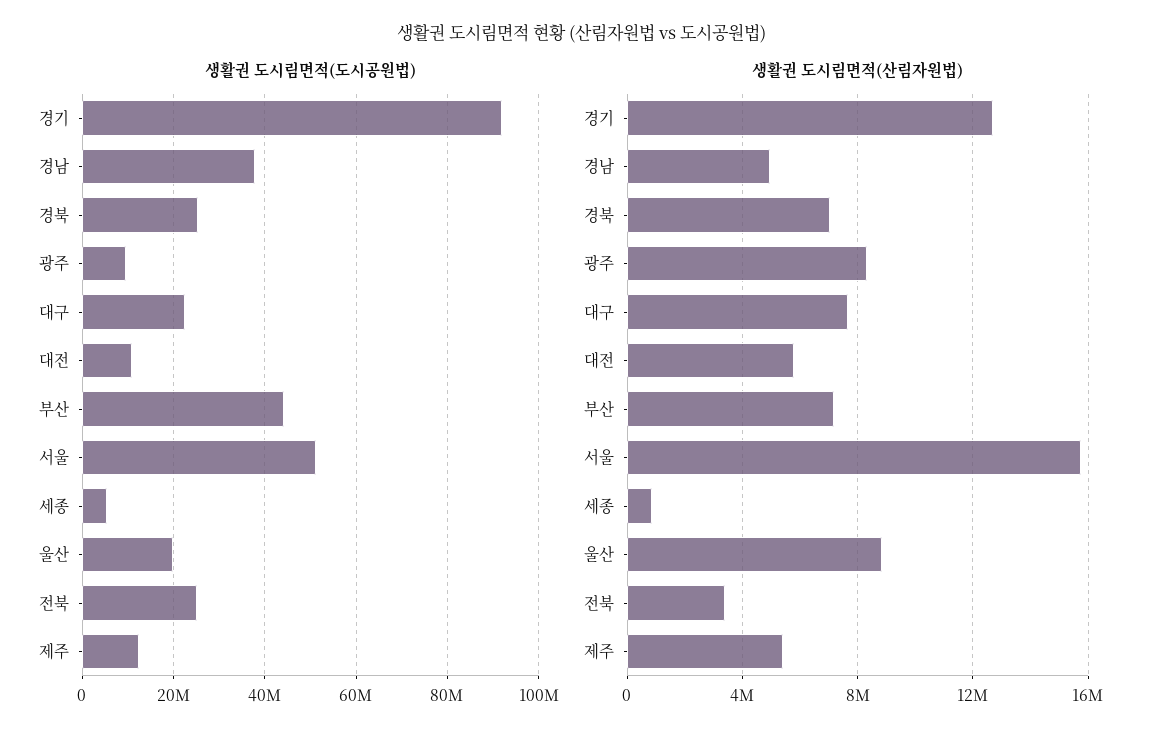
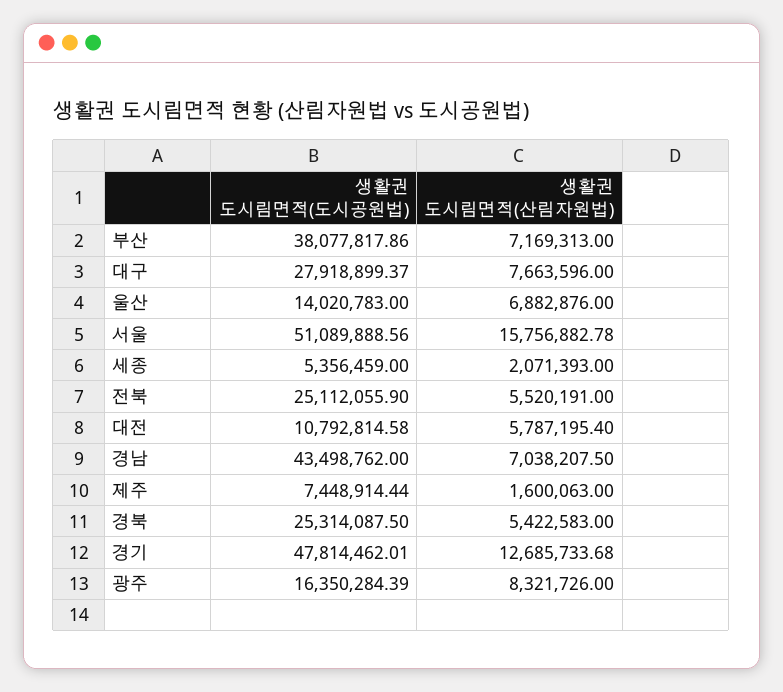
  {
    "생활권 도시림면적(도시공원법)": {
-     "경기": 92000000,
+     "경기": 47814462.01,
-     "경남": 38000000,
+     "경남": 43498762,
      "경북": 25314087.5,
-     "광주": 10000000,
+     "광주": 16350284.39,
-     "대구": 22000000,
+     "대구": 27918899.37,
      "대전": 10792814.58,
-     "부산": 44000000,
+     "부산": 38077817.86,
      "서울": 51089888.56,
      "세종": 5356459,
-     "울산": 20000000,
+     "울산": 14020783,
      "전북": 25112055.9,
-     "제주": 12000000
+     "제주": 7448914.44
    },
    "생활권 도시림면적(산림자원법)": {
      "경기": 12685733.68,
-     "경남": 5000000,
+     "경남": 7038207.5,
-     "경북": 7000000,
+     "경북": 5422583,
      "광주": 8321726,
      "대구": 7663596,
      "대전": 5787195.4,
      "부산": 7169313,
      "서울": 15756882.78,
-     "세종": 1000000,
+     "세종": 2071393,
-     "울산": 9000000,
+     "울산": 6882876,
-     "전북": 3500000,
+     "전북": 5520191,
-     "제주": 5500000
+     "제주": 1600063
    }
  }

